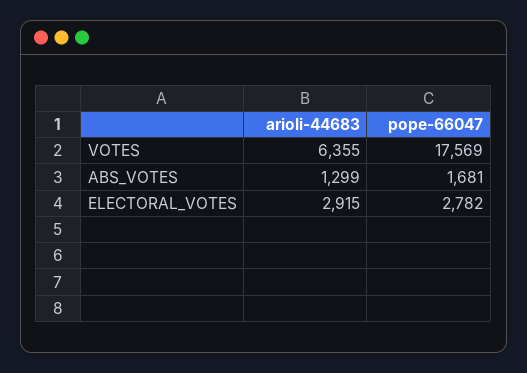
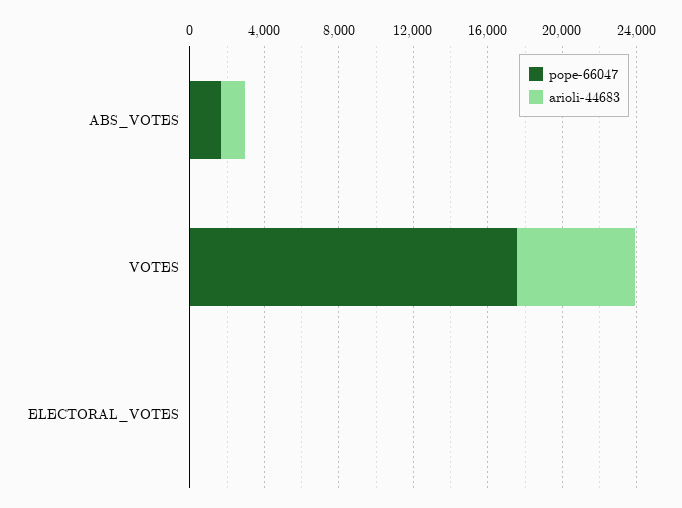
  {
    "arioli-44683": {
      "VOTES": 6355,
      "ABS_VOTES": 1299,
-     "ELECTORAL_VOTES": 2915
+     "ELECTORAL_VOTES": 0
    },
    "pope-66047": {
      "VOTES": 17569,
      "ABS_VOTES": 1681,
-     "ELECTORAL_VOTES": 2782
+     "ELECTORAL_VOTES": 0
    }
  }

